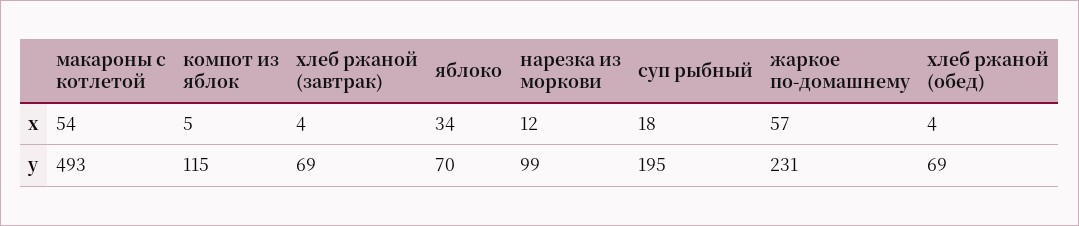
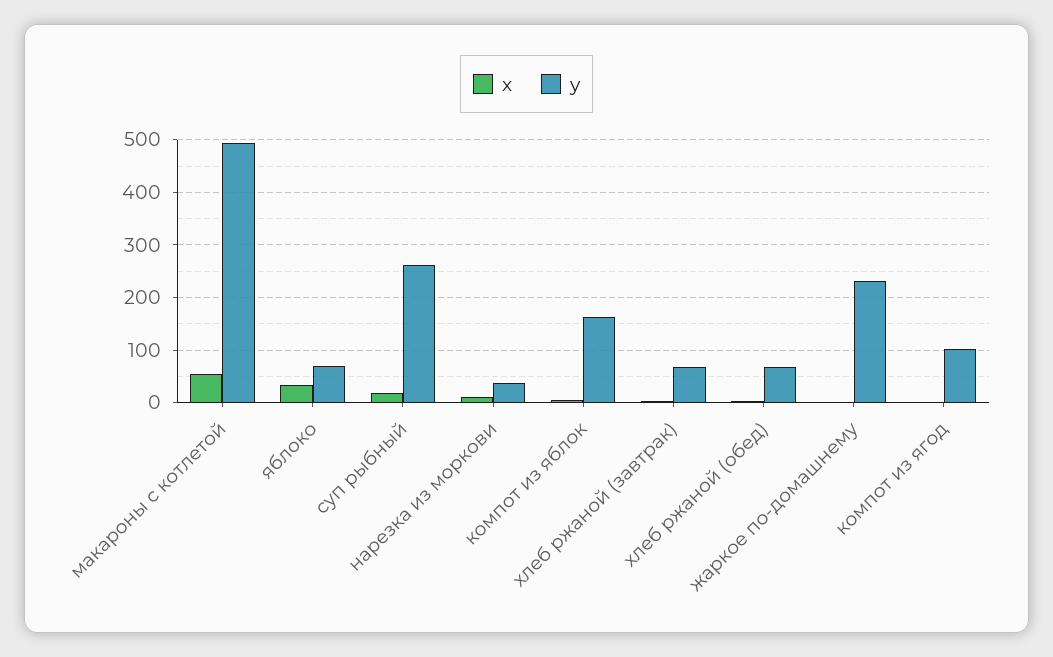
  {
    "x": {
      "макароны с котлетой": 54,
      "компот из яблок": 5,
      "хлеб ржаной (завтрак)": 4,
      "яблоко": 34,
      "нарезка из моркови": 12,
      "суп рыбный": 18,
-     "жаркое по-домашнему": 57,
+     "жаркое по-домашнему": 0,
-     "хлеб ржаной (обед)": 4
+     "хлеб ржаной (обед)": 4,
+     "компот из ягод": 0
    },
    "y": {
      "макароны с котлетой": 493,
-     "компот из яблок": 115,
+     "компот из яблок": 160,
      "хлеб ржаной (завтрак)": 69,
      "яблоко": 70,
-     "нарезка из моркови": 99,
+     "нарезка из моркови": 40,
-     "суп рыбный": 195,
+     "суп рыбный": 260,
      "жаркое по-домашнему": 231,
-     "хлеб ржаной (обед)": 69
+     "хлеб ржаной (обед)": 69,
+     "компот из ягод": 100
    }
  }

